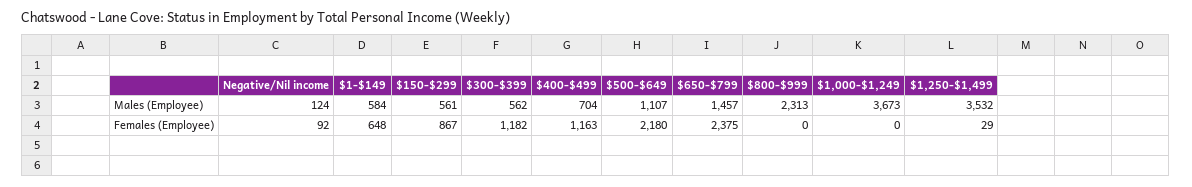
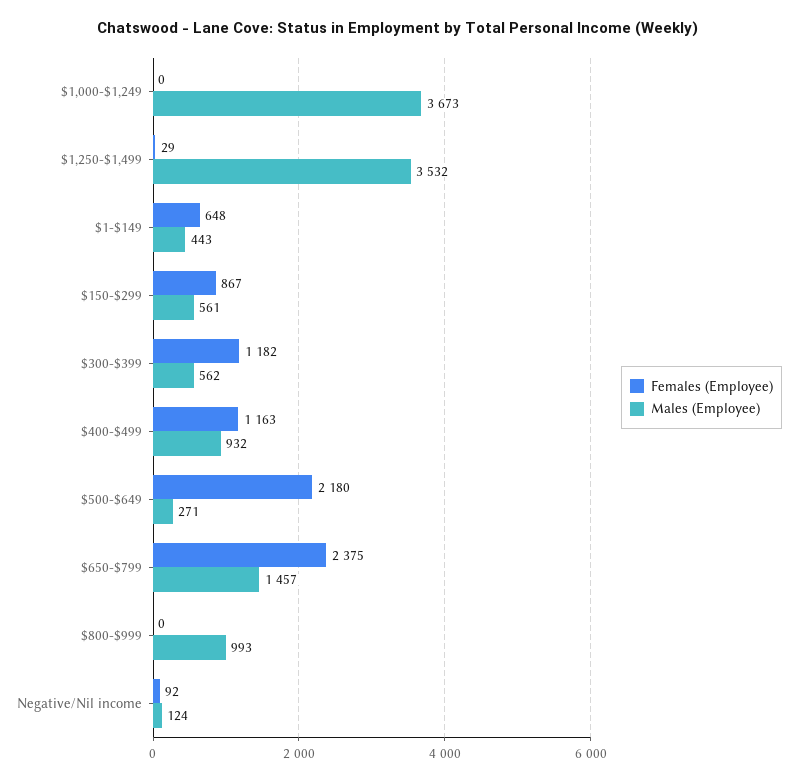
  {
    "Males (Employee)": {
      "Negative/Nil income": 124,
-     "$1-$149": 584,
+     "$1-$149": 443,
      "$150-$299": 561,
      "$300-$399": 562,
-     "$400-$499": 704,
+     "$400-$499": 932,
-     "$500-$649": 1107,
+     "$500-$649": 271,
      "$650-$799": 1457,
-     "$800-$999": 2313,
+     "$800-$999": 993,
      "$1,000-$1,249": 3673,
      "$1,250-$1,499": 3532
    },
    "Females (Employee)": {
      "Negative/Nil income": 92,
      "$1-$149": 648,
      "$150-$299": 867,
      "$300-$399": 1182,
      "$400-$499": 1163,
      "$500-$649": 2180,
      "$650-$799": 2375,
      "$800-$999": 0,
      "$1,000-$1,249": 0,
      "$1,250-$1,499": 29
    }
  }

